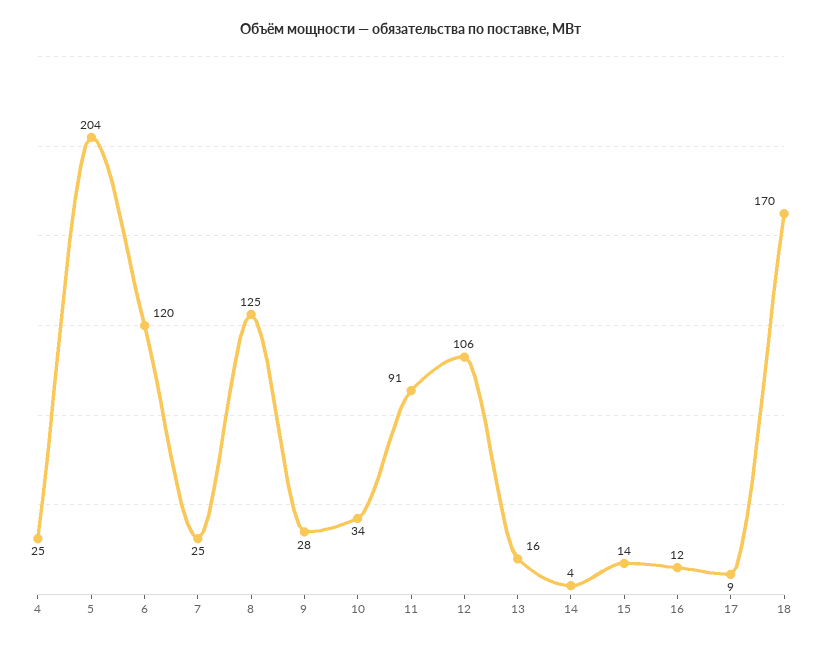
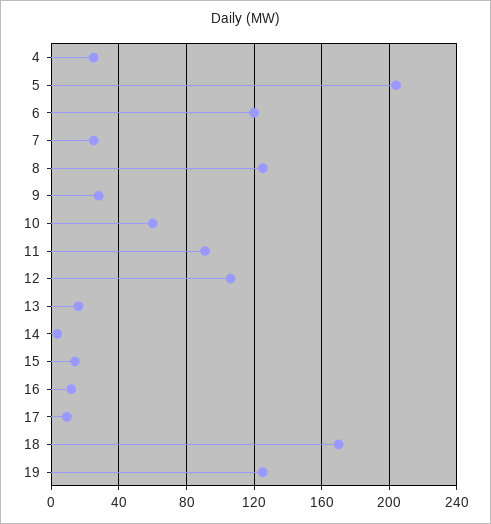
  {
    "4": 25,
    "5": 204,
    "6": 120,
    "7": 25,
    "8": 125,
    "9": 28,
-   "10": 34,
+   "10": 60,
    "11": 91,
    "12": 106,
    "13": 16,
    "14": 4,
    "15": 14,
    "16": 12,
    "17": 9,
-   "18": 170
+   "18": 170,
+   "19": 125
  }

